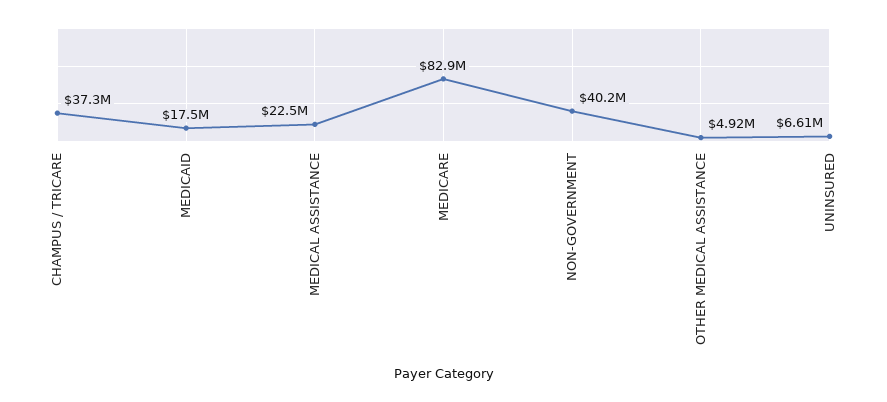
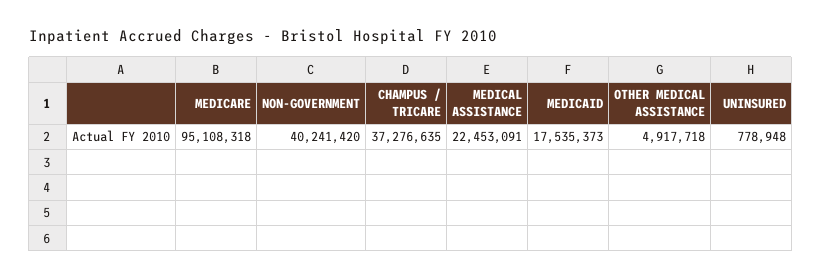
  {
    "CHAMPUS / TRICARE": 37276635,
    "MEDICAID": 17535373,
    "MEDICAL ASSISTANCE": 22453091,
-   "MEDICARE": 82900000,
+   "MEDICARE": 95108318,
    "NON-GOVERNMENT": 40241420,
    "OTHER MEDICAL ASSISTANCE": 4917718,
-   "UNINSURED": 6610000
+   "UNINSURED": 778948
  }

